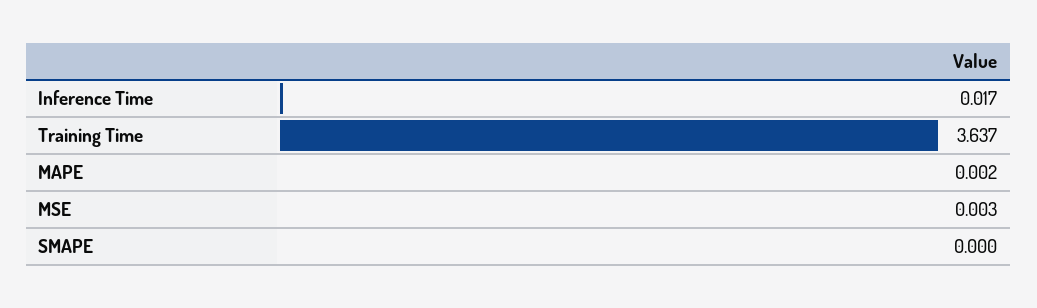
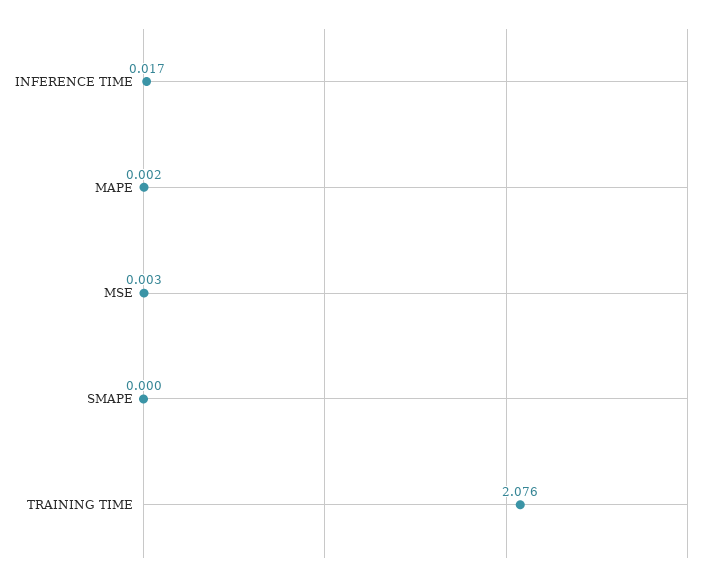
  {
    "Inference Time": 0.017,
-   "Training Time": 3.637,
+   "Training Time": 2.076,
    "MAPE": 0.002,
    "MSE": 0.003,
    "SMAPE": 0
  }

